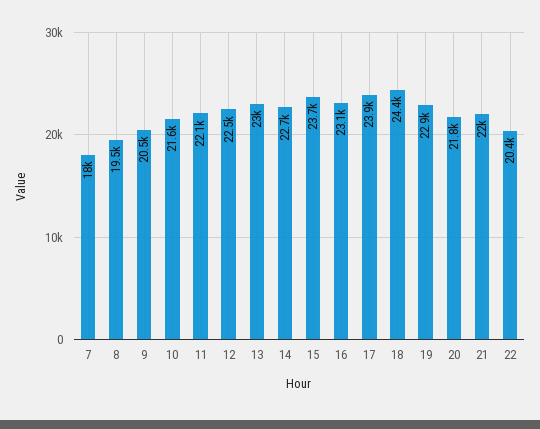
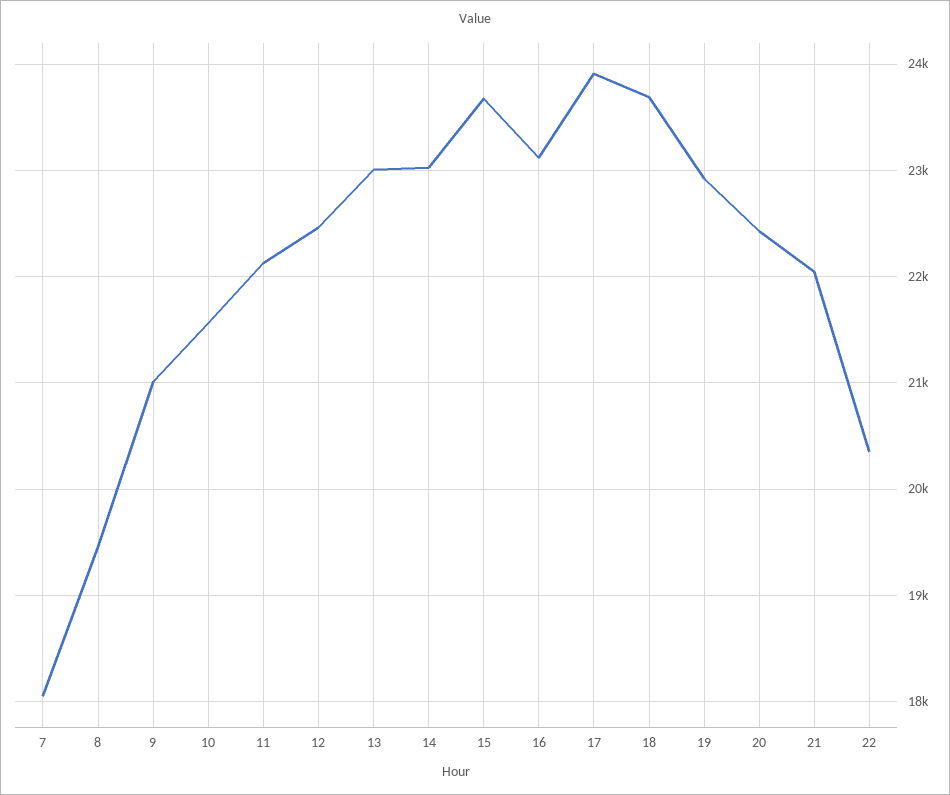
  {
    "7": 18000,
    "8": 19500,
-   "9": 20500,
+   "9": 21000,
    "10": 21600,
    "11": 22100,
    "12": 22500,
    "13": 23000,
-   "14": 22700,
+   "14": 23000,
    "15": 23700,
    "16": 23100,
    "17": 23900,
-   "18": 24400,
+   "18": 23700,
    "19": 22900,
-   "20": 21800,
+   "20": 22400,
    "21": 22000,
    "22": 20400
  }

